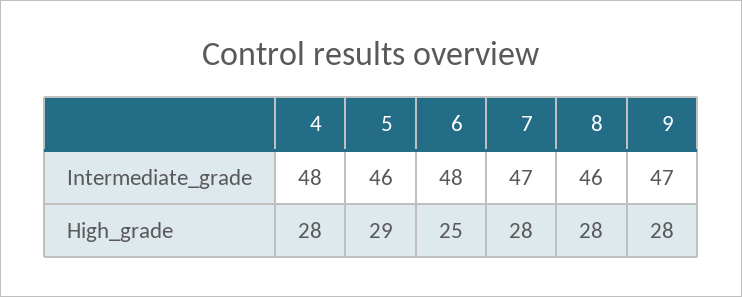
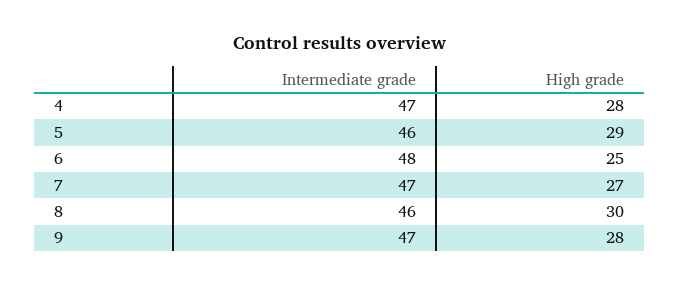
  {
    "4": {
-     "Intermediate_grade": 48,
+     "Intermediate_grade": 47,
      "High_grade": 28
    },
    "5": {
      "Intermediate_grade": 46,
      "High_grade": 29
    },
    "6": {
      "Intermediate_grade": 48,
      "High_grade": 25
    },
    "7": {
      "Intermediate_grade": 47,
-     "High_grade": 28
+     "High_grade": 27
    },
    "8": {
      "Intermediate_grade": 46,
-     "High_grade": 28
+     "High_grade": 30
    },
    "9": {
      "Intermediate_grade": 47,
      "High_grade": 28
    }
  }

